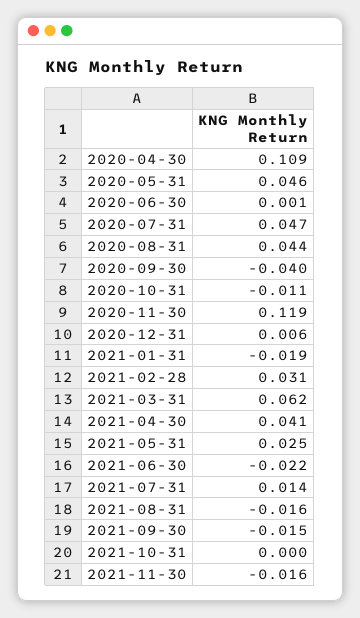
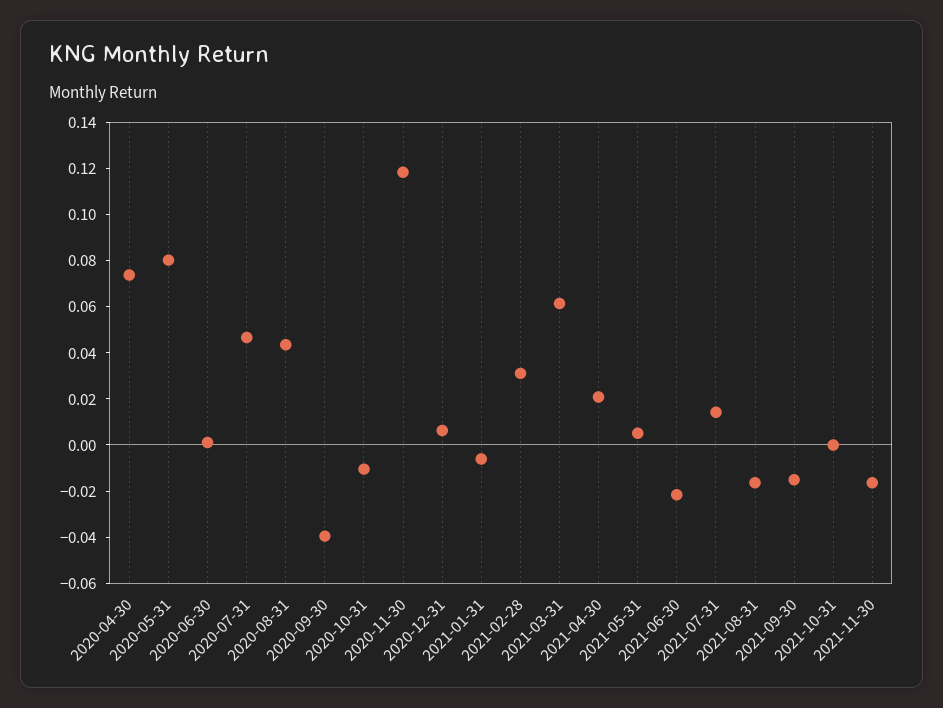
  {
-   "2020-04-30": 0.109,
+   "2020-04-30": 0.075,
-   "2020-05-31": 0.046,
+   "2020-05-31": 0.08,
    "2020-06-30": 0.001,
    "2020-07-31": 0.047,
    "2020-08-31": 0.044,
    "2020-09-30": -0.04,
    "2020-10-31": -0.011,
    "2020-11-30": 0.119,
    "2020-12-31": 0.006,
-   "2021-01-31": -0.019,
+   "2021-01-31": -0.005,
    "2021-02-28": 0.031,
    "2021-03-31": 0.062,
-   "2021-04-30": 0.041,
+   "2021-04-30": 0.02,
-   "2021-05-31": 0.025,
+   "2021-05-31": 0.005,
    "2021-06-30": -0.022,
    "2021-07-31": 0.014,
    "2021-08-31": -0.016,
    "2021-09-30": -0.015,
    "2021-10-31": 0,
    "2021-11-30": -0.016
  }

